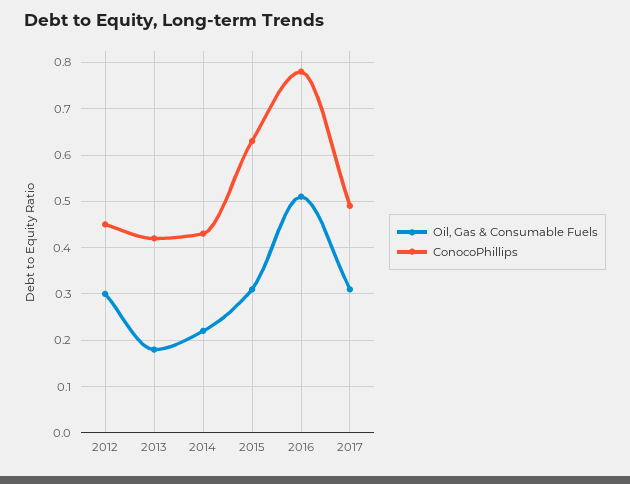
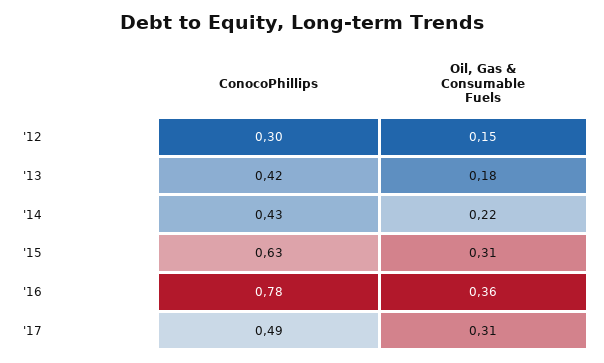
  {
    "Oil, Gas & Consumable Fuels": {
-     "2012": 0.3,
+     "2012": 0.15,
      "2013": 0.18,
      "2014": 0.22,
      "2015": 0.31,
-     "2016": 0.5,
+     "2016": 0.36,
      "2017": 0.31
    },
    "ConocoPhillips": {
-     "2012": 0.45,
+     "2012": 0.3,
      "2013": 0.42,
      "2014": 0.43,
      "2015": 0.63,
      "2016": 0.78,
      "2017": 0.49
    }
  }

